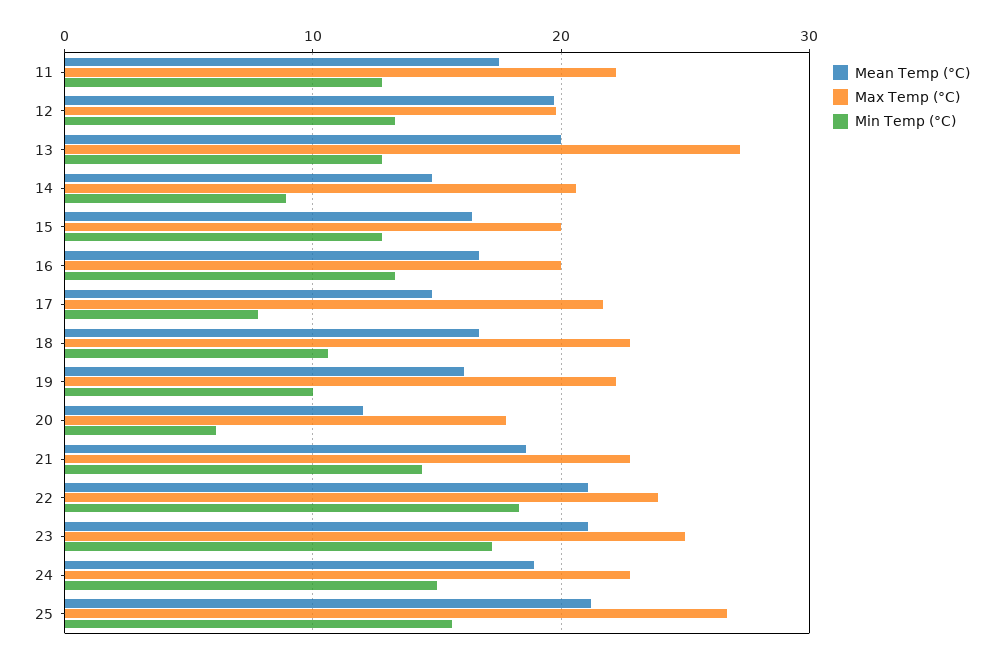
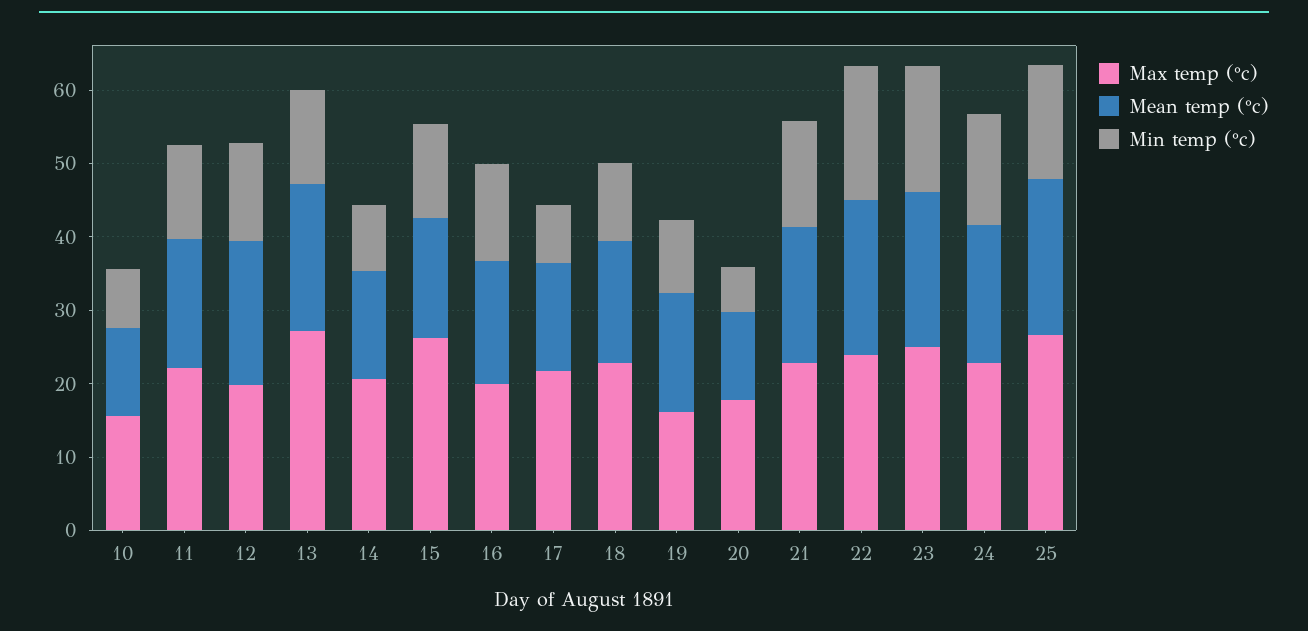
  {
    "Mean Temp (°C)": {
      "11": 18,
      "12": 20,
      "13": 20,
      "14": 15,
      "15": 16,
      "16": 17,
      "17": 15,
      "18": 17,
      "19": 16,
      "20": 12,
      "21": 19,
      "22": 21,
      "23": 21,
      "24": 19,
-     "25": 21
+     "25": 21,
+     "10": 12
    },
    "Max Temp (°C)": {
      "11": 22,
      "12": 20,
      "13": 27,
      "14": 21,
-     "15": 20,
+     "15": 26,
      "16": 20,
      "17": 22,
      "18": 23,
-     "19": 22,
+     "19": 16,
      "20": 18,
      "21": 23,
      "22": 24,
      "23": 25,
      "24": 23,
-     "25": 27
+     "25": 27,
+     "10": 16
    },
    "Min Temp (°C)": {
      "11": 13,
      "12": 13,
      "13": 13,
      "14": 9,
      "15": 13,
      "16": 13,
      "17": 8,
      "18": 11,
      "19": 10,
      "20": 6,
      "21": 14,
      "22": 18,
      "23": 17,
      "24": 15,
-     "25": 16
+     "25": 16,
+     "10": 8
    }
  }

